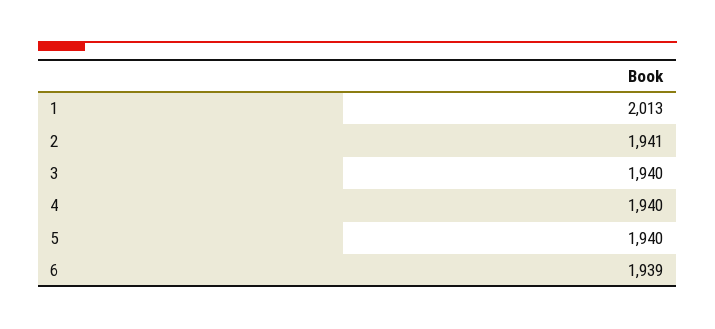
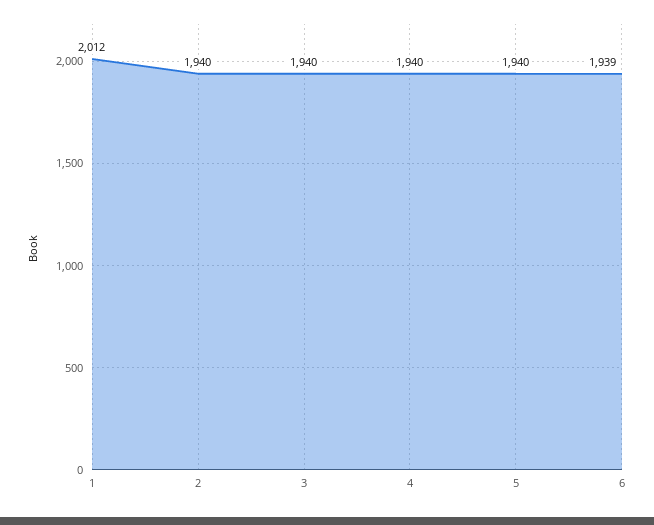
  {
-   "1": 2013,
+   "1": 2012,
-   "2": 1941,
+   "2": 1940,
    "3": 1940,
    "4": 1940,
    "5": 1940,
    "6": 1939
  }

